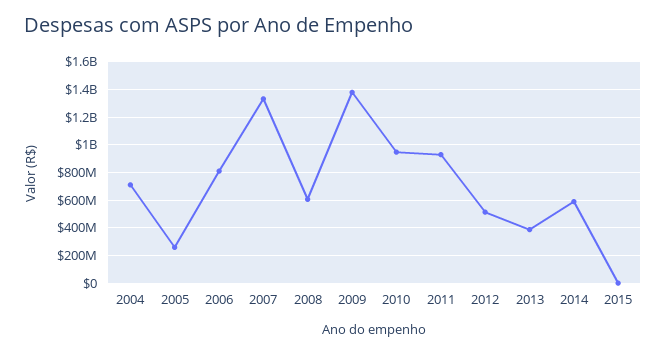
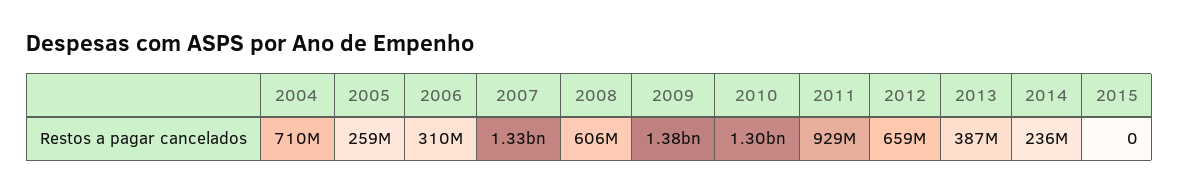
  {
    "2004": 710000000,
    "2005": 259000000,
-   "2006": 800000000,
+   "2006": 310000000,
    "2007": 1330000000,
    "2008": 606000000,
    "2009": 1380000000,
-   "2010": 950000000,
+   "2010": 1300000000,
    "2011": 929000000,
-   "2012": 500000000,
+   "2012": 659000000,
    "2013": 387000000,
-   "2014": 600000000,
+   "2014": 236000000,
    "2015": 0
  }

